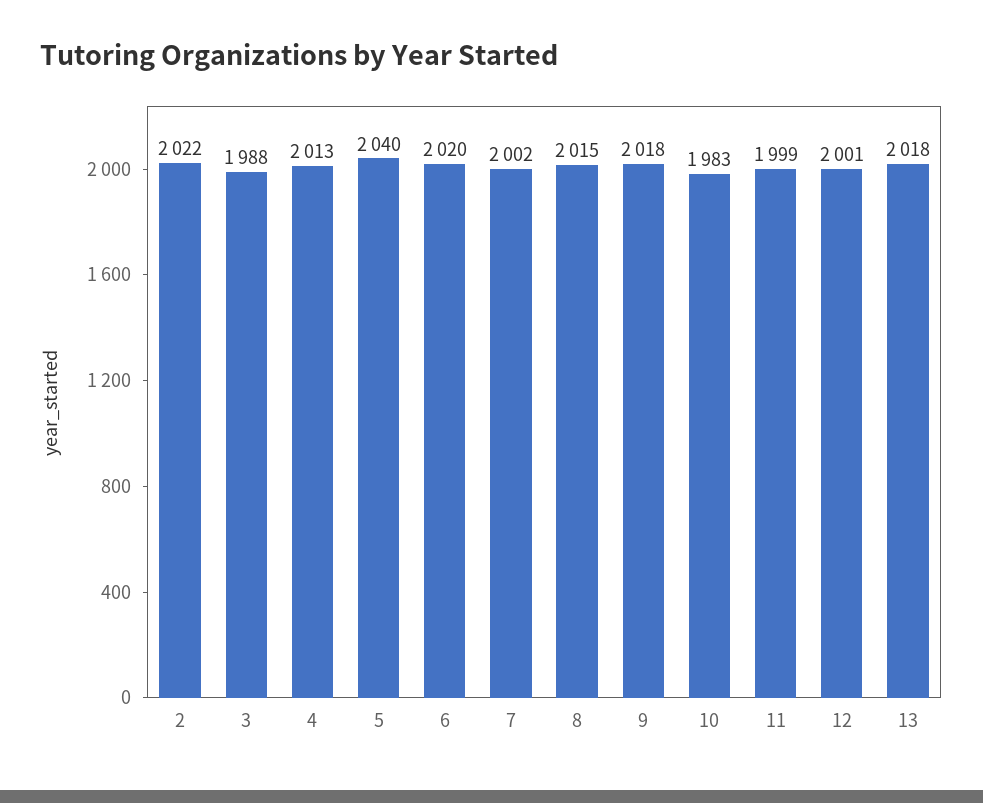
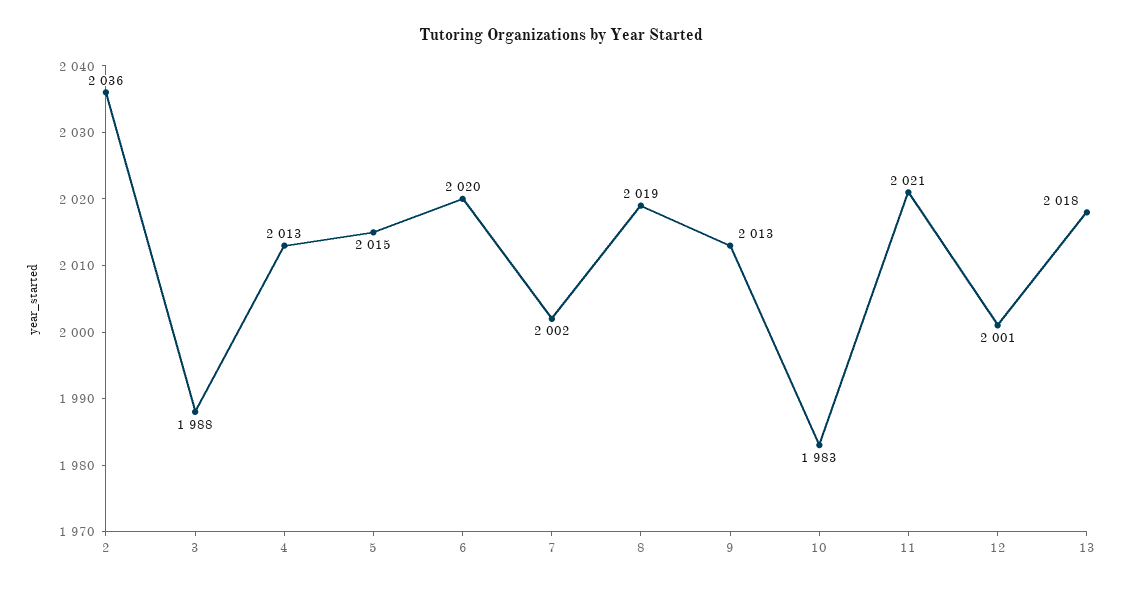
  {
-   "2": 2022,
+   "2": 2036,
    "3": 1988,
    "4": 2013,
-   "5": 2040,
+   "5": 2015,
    "6": 2020,
    "7": 2002,
-   "8": 2015,
+   "8": 2019,
-   "9": 2018,
+   "9": 2013,
    "10": 1983,
-   "11": 1999,
+   "11": 2021,
    "12": 2001,
    "13": 2018
  }

